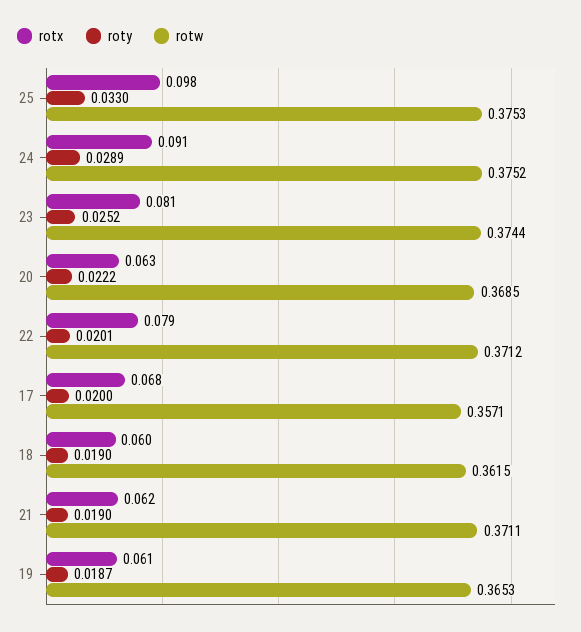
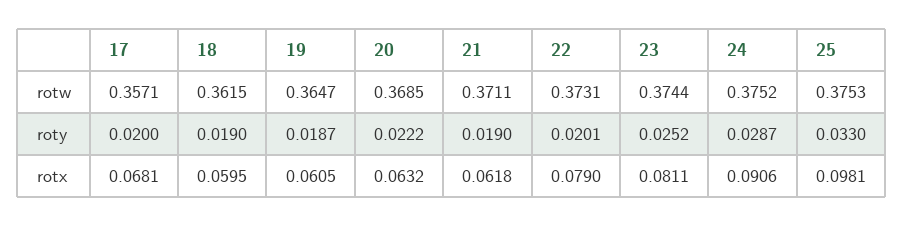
  {
    "rotx": {
      "25": 0.0981,
      "24": 0.0906,
      "23": 0.0811,
      "20": 0.0632,
      "22": 0.079,
      "17": 0.0681,
      "18": 0.0595,
      "21": 0.0618,
      "19": 0.0605
    },
    "roty": {
      "25": 0.033,
-     "24": 0.0289,
+     "24": 0.0287,
      "23": 0.0252,
      "20": 0.0222,
      "22": 0.0201,
      "17": 0.02,
      "18": 0.019,
      "21": 0.019,
      "19": 0.0187
    },
    "rotw": {
      "25": 0.3753,
      "24": 0.3752,
      "23": 0.3744,
      "20": 0.3685,
-     "22": 0.3712,
+     "22": 0.3731,
      "17": 0.3571,
      "18": 0.3615,
      "21": 0.3711,
-     "19": 0.3653
+     "19": 0.3647
    }
  }

